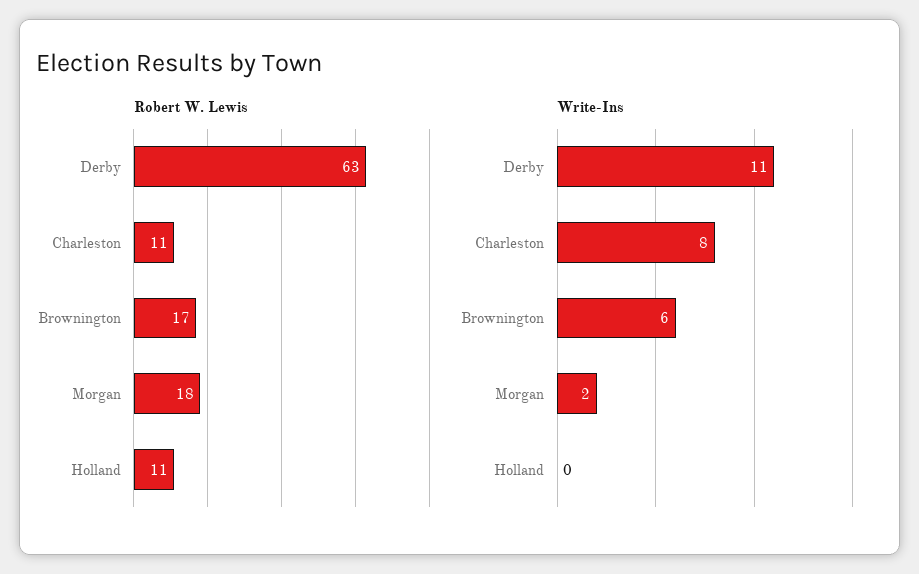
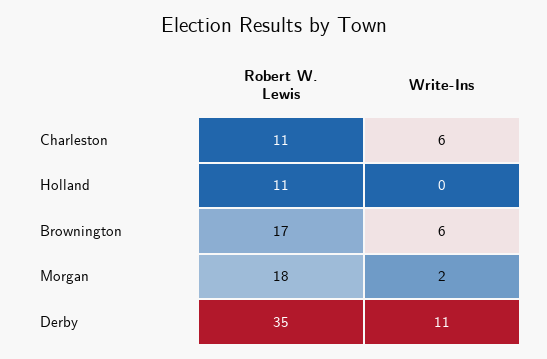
  {
    "Robert W. Lewis": {
-     "Derby": 63,
+     "Derby": 35,
      "Charleston": 11,
      "Brownington": 17,
      "Morgan": 18,
      "Holland": 11
    },
    "Write-Ins": {
      "Derby": 11,
-     "Charleston": 8,
+     "Charleston": 6,
      "Brownington": 6,
      "Morgan": 2,
      "Holland": 0
    }
  }

